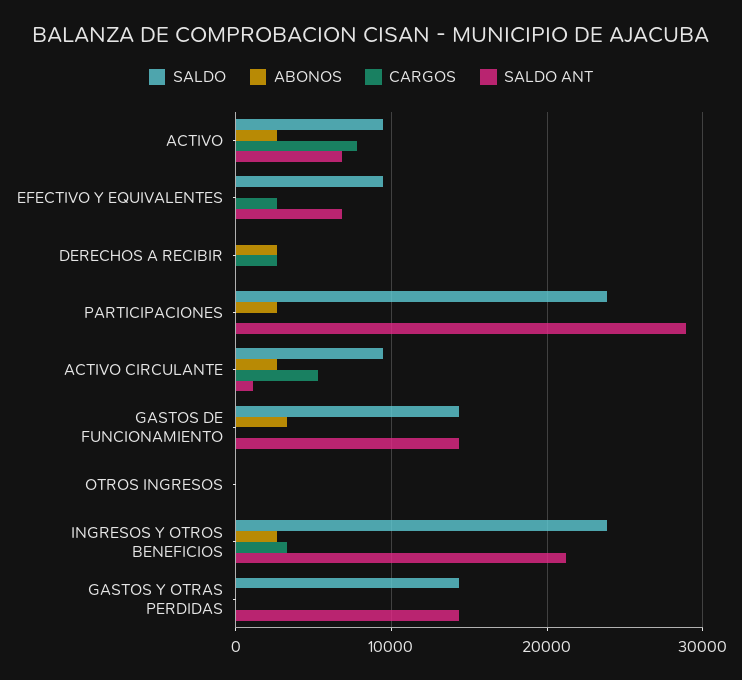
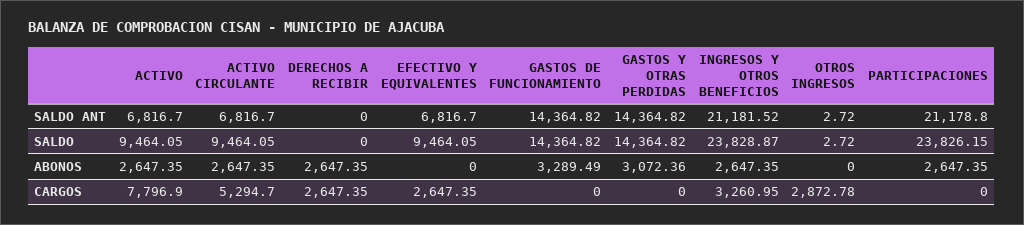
  {
    "SALDO": {
      "ACTIVO": 9464.05,
      "EFECTIVO Y EQUIVALENTES": 9464.05,
      "DERECHOS A RECIBIR": 0,
      "PARTICIPACIONES": 23826.15,
      "ACTIVO CIRCULANTE": 9464.05,
      "GASTOS DE FUNCIONAMIENTO": 14364.82,
      "OTROS INGRESOS": 2.72,
      "INGRESOS Y OTROS BENEFICIOS": 23828.87,
      "GASTOS Y OTRAS PERDIDAS": 14364.82
    },
    "ABONOS": {
      "ACTIVO": 2647.35,
      "EFECTIVO Y EQUIVALENTES": 0,
      "DERECHOS A RECIBIR": 2647.35,
      "PARTICIPACIONES": 2647.35,
      "ACTIVO CIRCULANTE": 2647.35,
      "GASTOS DE FUNCIONAMIENTO": 3289.49,
      "OTROS INGRESOS": 0,
      "INGRESOS Y OTROS BENEFICIOS": 2647.35,
-     "GASTOS Y OTRAS PERDIDAS": 0
+     "GASTOS Y OTRAS PERDIDAS": 3072.36
    },
    "CARGOS": {
      "ACTIVO": 7796.9,
      "EFECTIVO Y EQUIVALENTES": 2647.35,
      "DERECHOS A RECIBIR": 2647.35,
      "PARTICIPACIONES": 0,
      "ACTIVO CIRCULANTE": 5294.7,
      "GASTOS DE FUNCIONAMIENTO": 0,
-     "OTROS INGRESOS": 0,
+     "OTROS INGRESOS": 2872.78,
      "INGRESOS Y OTROS BENEFICIOS": 3260.95,
      "GASTOS Y OTRAS PERDIDAS": 0
    },
    "SALDO ANT": {
      "ACTIVO": 6816.7,
      "EFECTIVO Y EQUIVALENTES": 6816.7,
      "DERECHOS A RECIBIR": 0,
-     "PARTICIPACIONES": 29000,
+     "PARTICIPACIONES": 21178.8,
-     "ACTIVO CIRCULANTE": 1000,
+     "ACTIVO CIRCULANTE": 6816.7,
      "GASTOS DE FUNCIONAMIENTO": 14364.82,
      "OTROS INGRESOS": 2.72,
      "INGRESOS Y OTROS BENEFICIOS": 21181.52,
      "GASTOS Y OTRAS PERDIDAS": 14364.82
    }
  }

